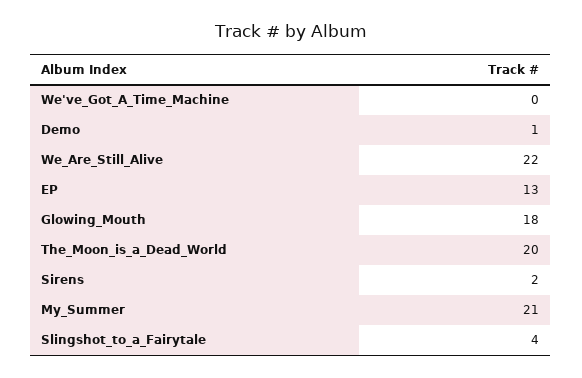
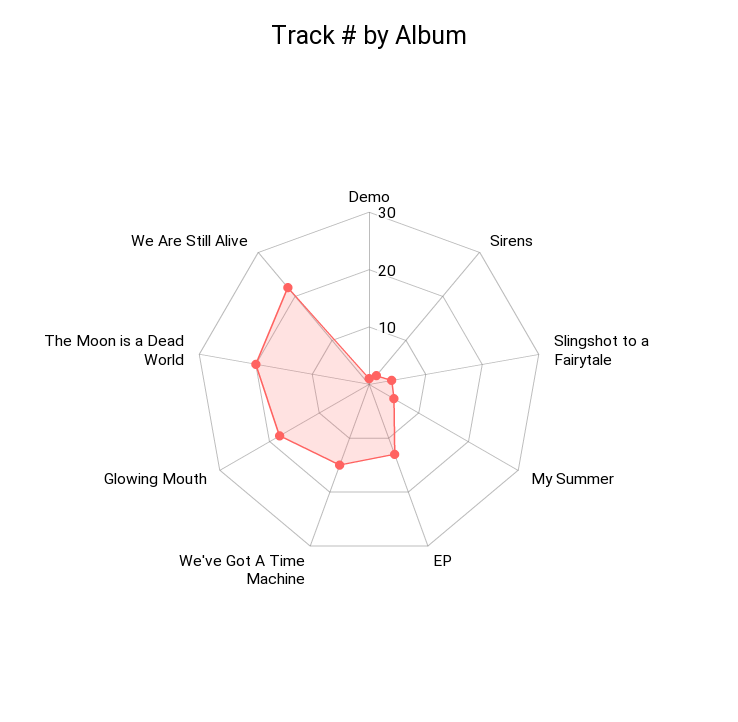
  {
-   "We've_Got_A_Time_Machine": 0,
+   "We've_Got_A_Time_Machine": 15,
    "Demo": 1,
    "We_Are_Still_Alive": 22,
    "EP": 13,
    "Glowing_Mouth": 18,
    "The_Moon_is_a_Dead_World": 20,
    "Sirens": 2,
-   "My_Summer": 21,
+   "My_Summer": 5,
    "Slingshot_to_a_Fairytale": 4
  }

